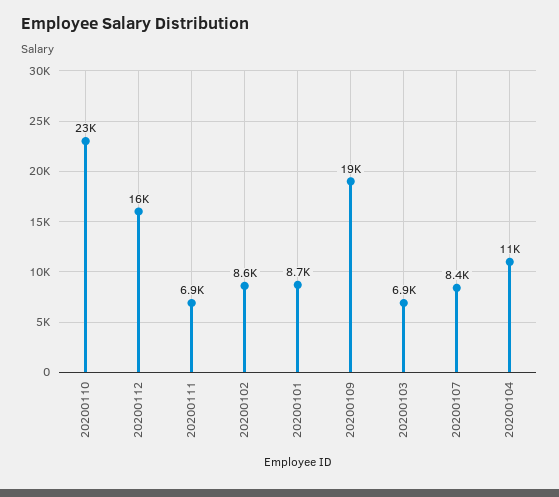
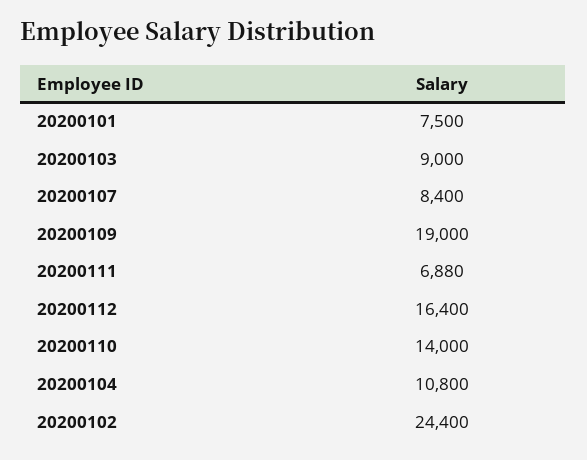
  {
-   "20200110": 23000,
+   "20200110": 14000,
    "20200112": 16400,
    "20200111": 6880,
-   "20200102": 8600,
+   "20200102": 24400,
-   "20200101": 8700,
+   "20200101": 7500,
    "20200109": 19000,
-   "20200103": 6900,
+   "20200103": 9000,
    "20200107": 8400,
    "20200104": 10800
  }

